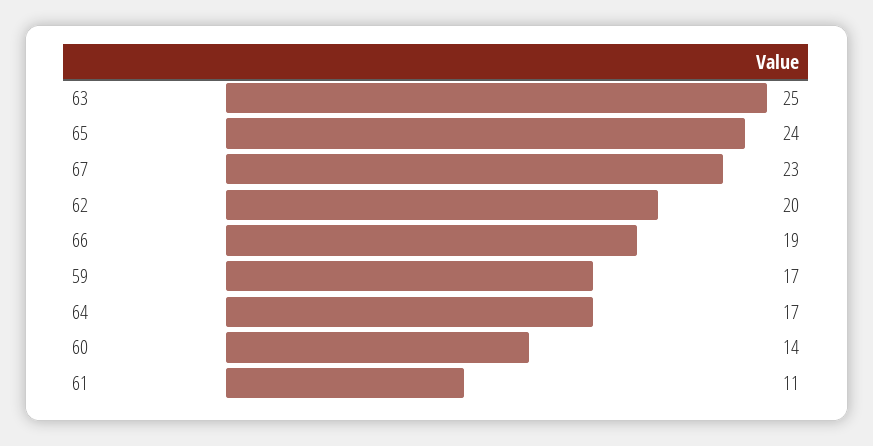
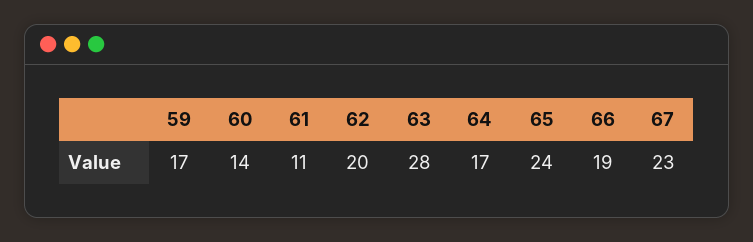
  {
-   "63": 25,
+   "63": 28,
    "65": 24,
    "67": 23,
    "62": 20,
    "66": 19,
    "59": 17,
    "64": 17,
    "60": 14,
    "61": 11
  }

